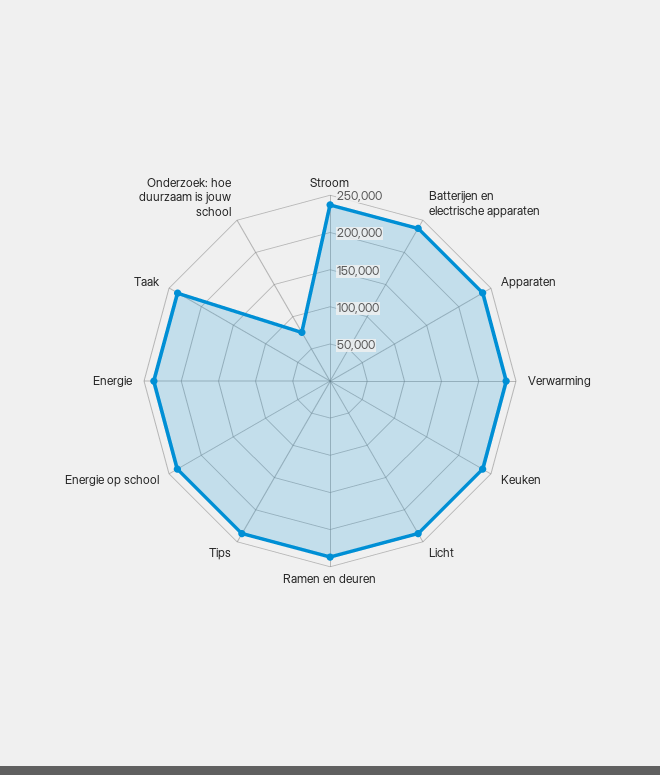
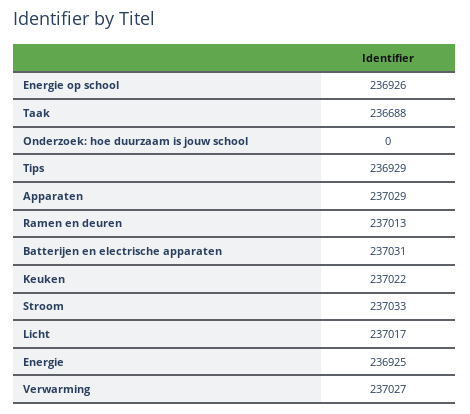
  {
    "Stroom": 237033,
    "Batterijen en electrische apparaten": 237031,
    "Apparaten": 237029,
    "Verwarming": 237027,
    "Keuken": 237022,
    "Licht": 237017,
    "Ramen en deuren": 237013,
    "Tips": 236929,
    "Energie op school": 236926,
    "Energie": 236925,
    "Taak": 236688,
-   "Onderzoek: hoe duurzaam is jouw school": 75000
+   "Onderzoek: hoe duurzaam is jouw school": 0
  }

